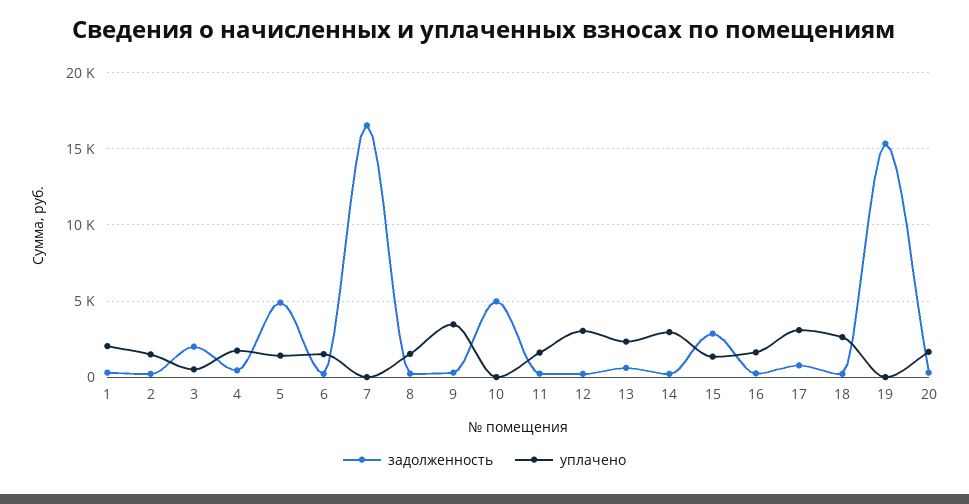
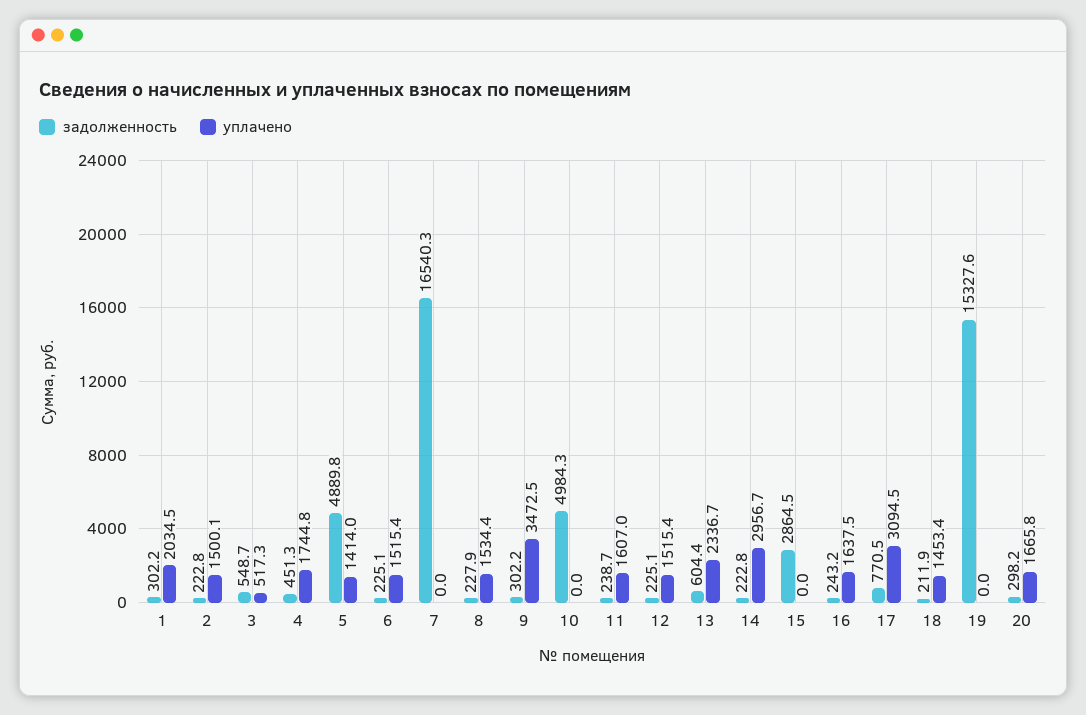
  {
    "задолженность": {
      "1": 302.2,
      "2": 222.8,
-     "3": 2000,
+     "3": 548.7,
      "4": 451.3,
      "5": 4889.8,
      "6": 225.1,
      "7": 16540.3,
      "8": 227.9,
      "9": 302.2,
      "10": 4984.3,
      "11": 238.7,
      "12": 225.1,
      "13": 604.4,
      "14": 222.8,
      "15": 2864.5,
      "16": 243.2,
      "17": 770.5,
      "18": 211.9,
      "19": 15327.6,
      "20": 298.2
    },
    "уплачено": {
      "1": 2034.5,
      "2": 1500.1,
      "3": 517.3,
      "4": 1744.8,
      "5": 1414,
      "6": 1515.4,
      "7": 0,
      "8": 1534.4,
      "9": 3472.5,
      "10": 0,
      "11": 1607,
-     "12": 3000,
+     "12": 1515.4,
      "13": 2336.7,
      "14": 2956.7,
-     "15": 1500,
+     "15": 0,
      "16": 1637.5,
      "17": 3094.5,
-     "18": 2500,
+     "18": 1453.4,
      "19": 0,
      "20": 1665.8
    }
  }

